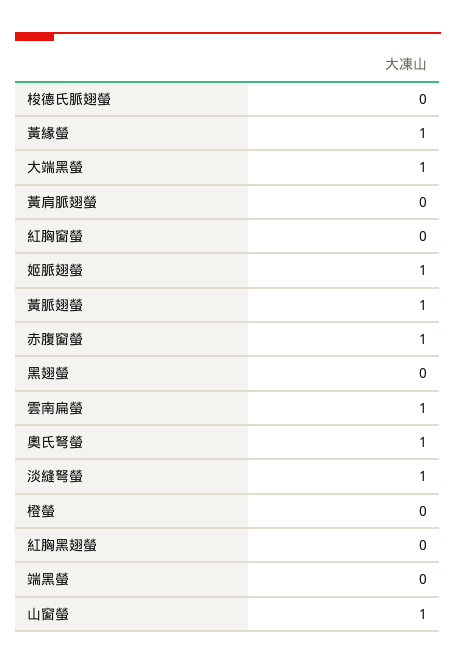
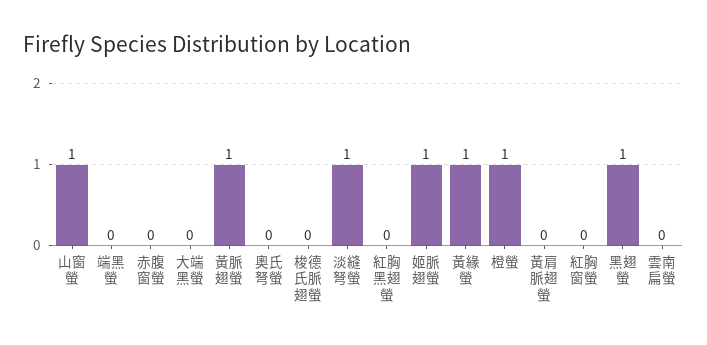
  {
    "梭德氏脈翅螢": 0,
    "黃緣螢": 1,
-   "大端黑螢": 1,
+   "大端黑螢": 0,
    "黃肩脈翅螢": 0,
    "紅胸窗螢": 0,
    "姬脈翅螢": 1,
    "黃脈翅螢": 1,
-   "赤腹窗螢": 1,
+   "赤腹窗螢": 0,
-   "黑翅螢": 0,
+   "黑翅螢": 1,
-   "雲南扁螢": 1,
+   "雲南扁螢": 0,
-   "奧氏弩螢": 1,
+   "奧氏弩螢": 0,
    "淡縫弩螢": 1,
-   "橙螢": 0,
+   "橙螢": 1,
    "紅胸黑翅螢": 0,
    "端黑螢": 0,
    "山窗螢": 1
  }

